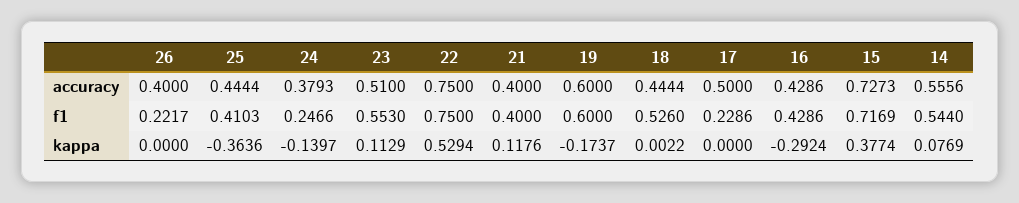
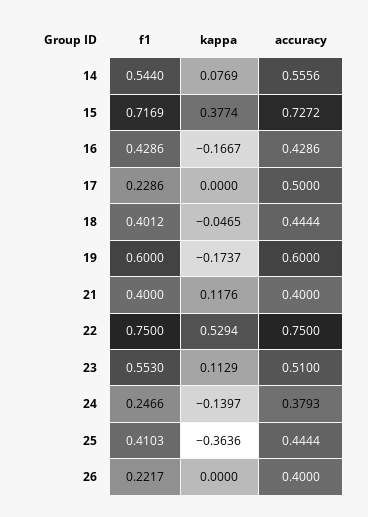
  {
    "26": {
      "accuracy": 0.4,
      "f1": 0.2217,
      "kappa": 0
    },
    "25": {
      "accuracy": 0.4444,
      "f1": 0.4103,
      "kappa": -0.3636
    },
    "24": {
      "accuracy": 0.3793,
      "f1": 0.2466,
      "kappa": -0.1397
    },
    "23": {
      "accuracy": 0.51,
      "f1": 0.553,
      "kappa": 0.1129
    },
    "22": {
      "accuracy": 0.75,
      "f1": 0.75,
      "kappa": 0.5294
    },
    "21": {
      "accuracy": 0.4,
      "f1": 0.4,
      "kappa": 0.1176
    },
    "19": {
      "accuracy": 0.6,
      "f1": 0.6,
      "kappa": -0.1737
    },
    "18": {
      "accuracy": 0.4444,
-     "f1": 0.526,
+     "f1": 0.4012,
-     "kappa": 0.0022
+     "kappa": -0.0465
    },
    "17": {
      "accuracy": 0.5,
      "f1": 0.2286,
      "kappa": 0
    },
    "16": {
      "accuracy": 0.4286,
      "f1": 0.4286,
-     "kappa": -0.2924
+     "kappa": -0.1667
    },
    "15": {
-     "accuracy": 0.7273,
+     "accuracy": 0.7272,
      "f1": 0.7169,
      "kappa": 0.3774
    },
    "14": {
      "accuracy": 0.5556,
      "f1": 0.544,
      "kappa": 0.0769
    }
  }

